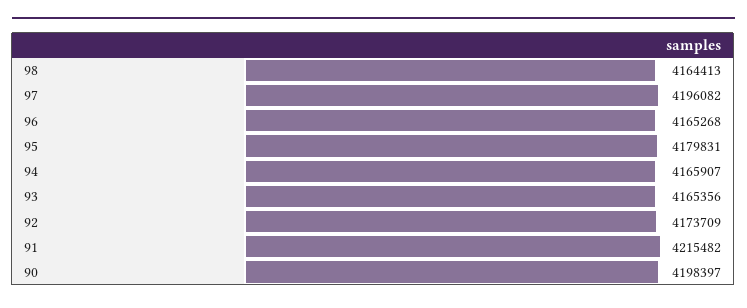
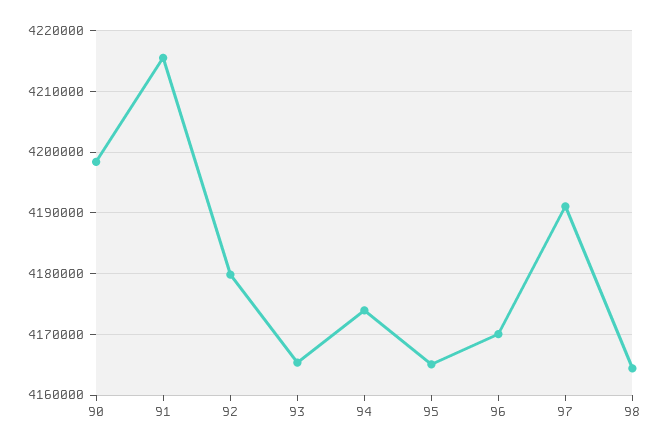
  {
    "98": 4164413,
-   "97": 4196082,
+   "97": 4191000,
-   "96": 4165268,
+   "96": 4170000,
-   "95": 4179831,
+   "95": 4165000,
-   "94": 4165907,
+   "94": 4174000,
    "93": 4165356,
-   "92": 4173709,
+   "92": 4180000,
    "91": 4215482,
    "90": 4198397
  }

